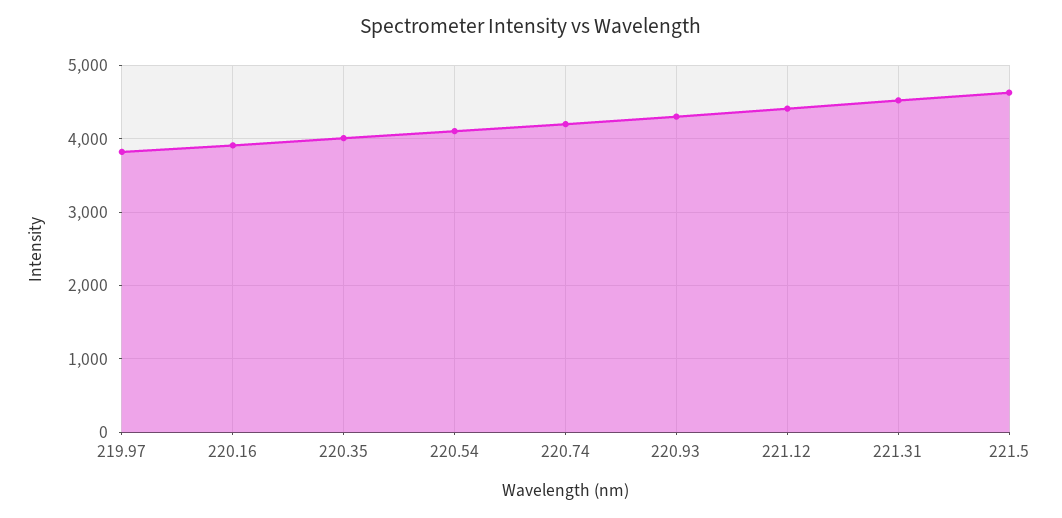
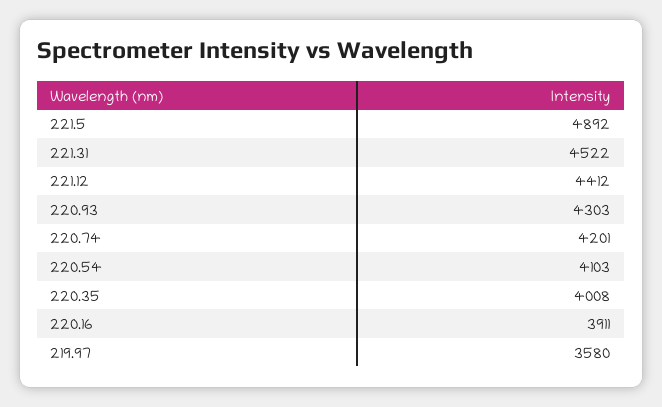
  {
-   "219.97": 3800,
+   "219.97": 3580,
    "220.16": 3911,
    "220.35": 4008,
    "220.54": 4103,
    "220.74": 4201,
    "220.93": 4303,
    "221.12": 4412,
    "221.31": 4522,
-   "221.5": 4600
+   "221.5": 4892
  }

